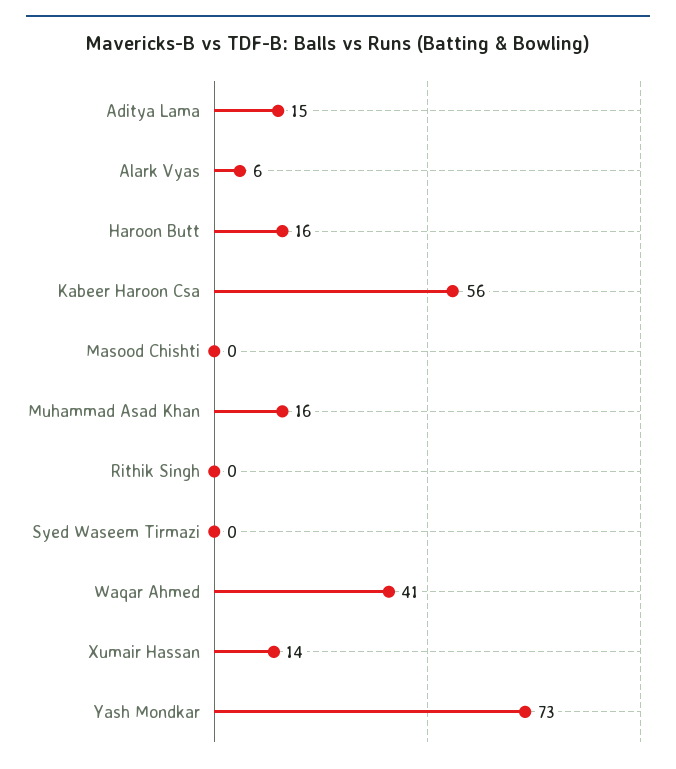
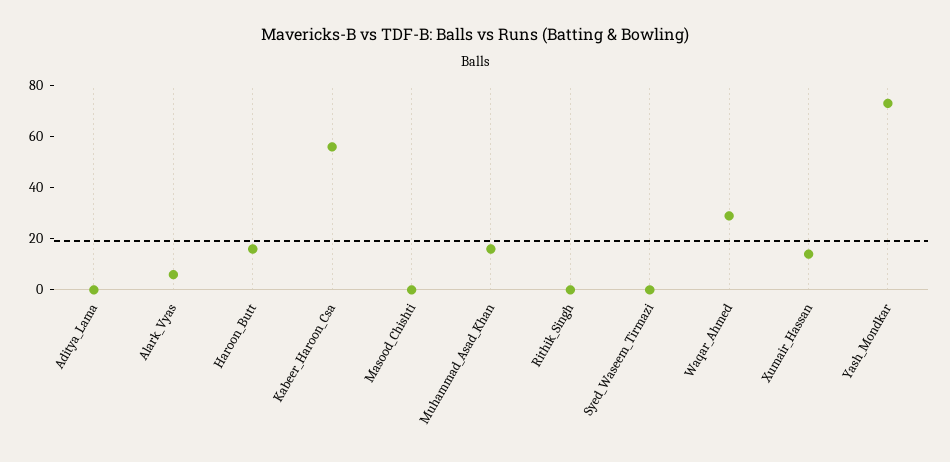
  {
-   "Aditya Lama": 15,
+   "Aditya Lama": 0,
    "Alark Vyas": 6,
    "Haroon Butt": 16,
    "Kabeer Haroon Csa": 56,
    "Masood Chishti": 0,
    "Muhammad Asad Khan": 16,
    "Rithik Singh": 0,
    "Syed Waseem Tirmazi": 0,
-   "Waqar Ahmed": 41,
+   "Waqar Ahmed": 30,
    "Xumair Hassan": 14,
    "Yash Mondkar": 73
  }

